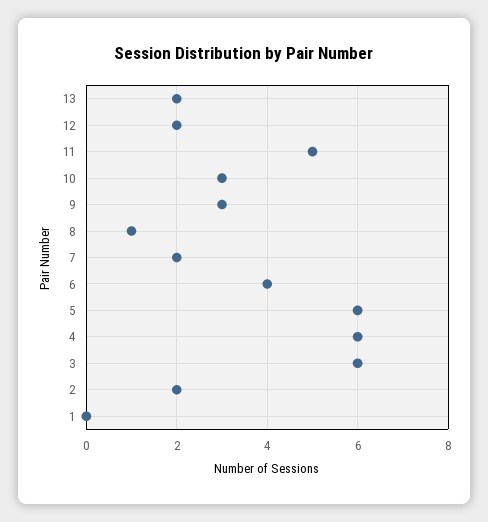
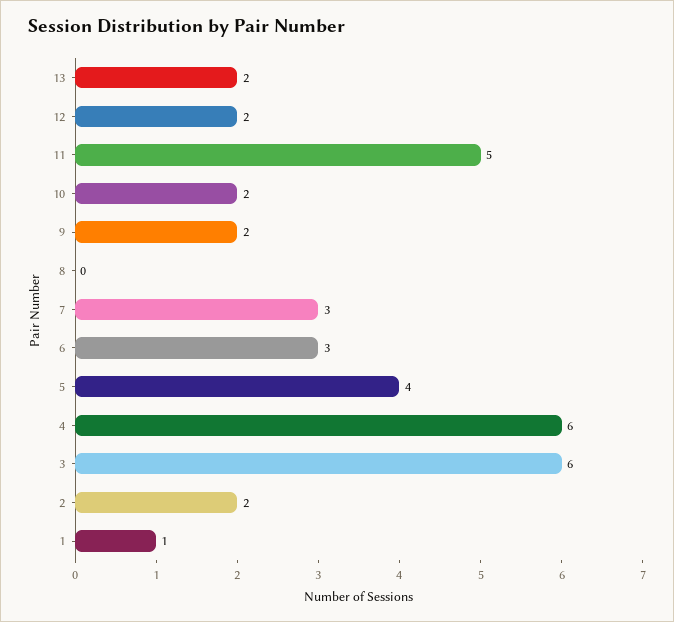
  {
    "13": 2,
    "12": 2,
    "11": 5,
-   "10": 3,
+   "10": 2,
-   "9": 3,
+   "9": 2,
-   "8": 1,
+   "8": 0,
-   "7": 2,
+   "7": 3,
-   "6": 4,
+   "6": 3,
-   "5": 6,
+   "5": 4,
    "4": 6,
    "3": 6,
    "2": 2,
-   "1": 0
+   "1": 1
  }

